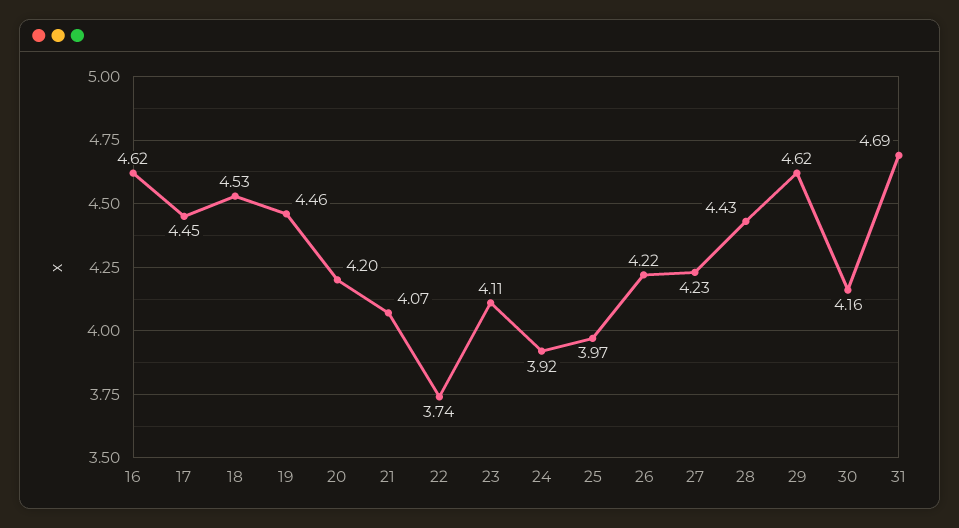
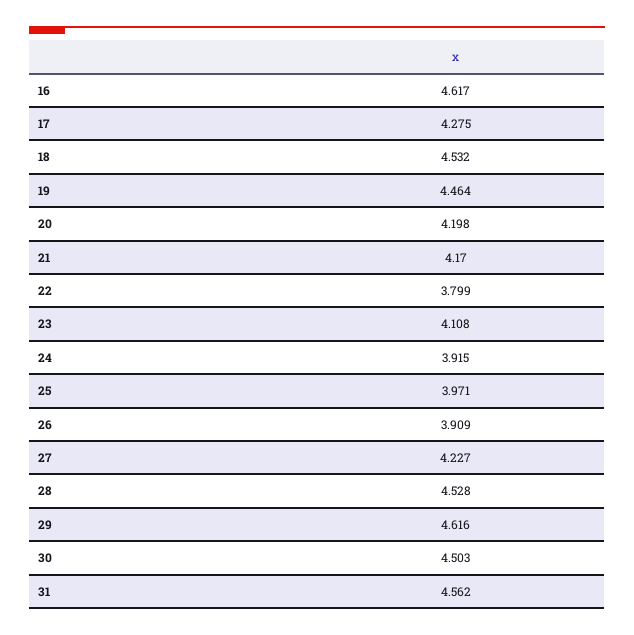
  {
    "16": 4.617,
-   "17": 4.45,
+   "17": 4.275,
    "18": 4.532,
    "19": 4.464,
    "20": 4.198,
-   "21": 4.07,
+   "21": 4.17,
-   "22": 3.74,
+   "22": 3.799,
    "23": 4.108,
    "24": 3.915,
    "25": 3.971,
-   "26": 4.22,
+   "26": 3.909,
    "27": 4.227,
-   "28": 4.43,
+   "28": 4.528,
    "29": 4.616,
-   "30": 4.16,
+   "30": 4.503,
-   "31": 4.69
+   "31": 4.562
  }

